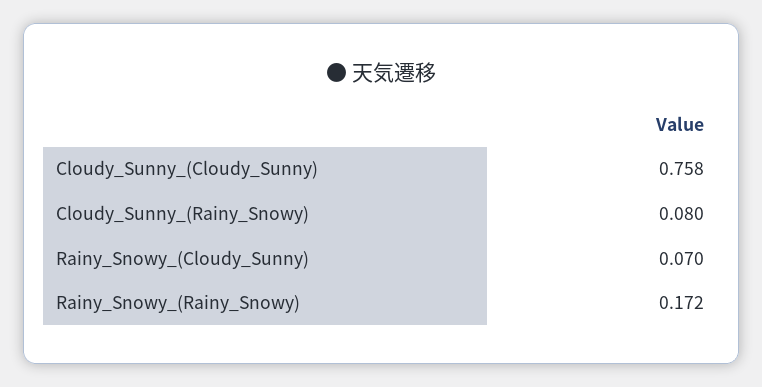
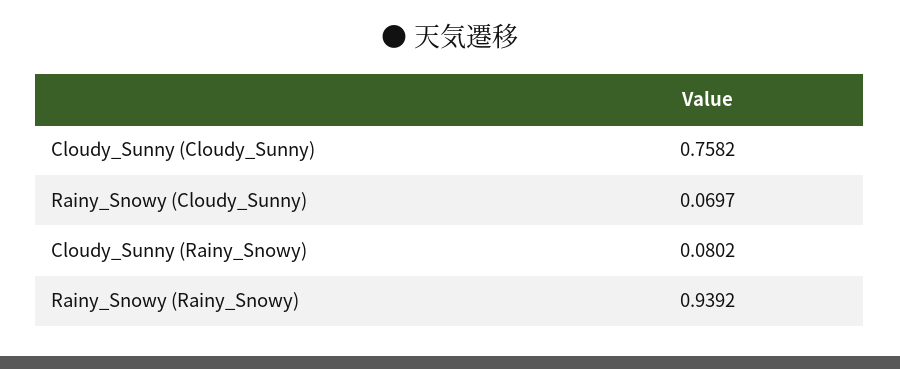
  {
    "Cloudy_Sunny_(Cloudy_Sunny)": 0.7582,
    "Cloudy_Sunny_(Rainy_Snowy)": 0.0802,
    "Rainy_Snowy_(Cloudy_Sunny)": 0.0697,
-   "Rainy_Snowy_(Rainy_Snowy)": 0.172
+   "Rainy_Snowy_(Rainy_Snowy)": 0.9392
  }

